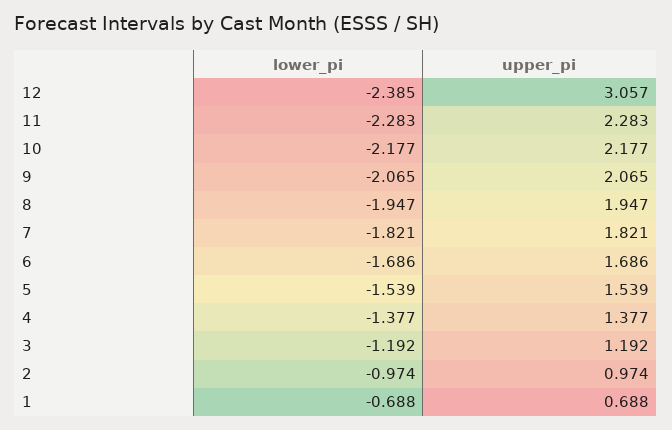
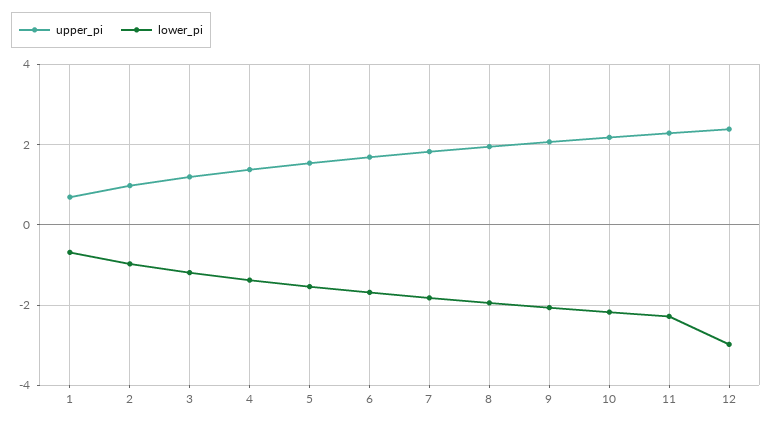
  {
    "lower_pi": {
-     "12": -2.385,
+     "12": -3,
      "11": -2.283,
      "10": -2.177,
      "9": -2.065,
      "8": -1.947,
      "7": -1.821,
      "6": -1.686,
      "5": -1.539,
      "4": -1.377,
      "3": -1.192,
      "2": -0.974,
      "1": -0.688
    },
    "upper_pi": {
-     "12": 3.057,
+     "12": 2.4,
      "11": 2.283,
      "10": 2.177,
      "9": 2.065,
      "8": 1.947,
      "7": 1.821,
      "6": 1.686,
      "5": 1.539,
      "4": 1.377,
      "3": 1.192,
      "2": 0.974,
      "1": 0.688
    }
  }

